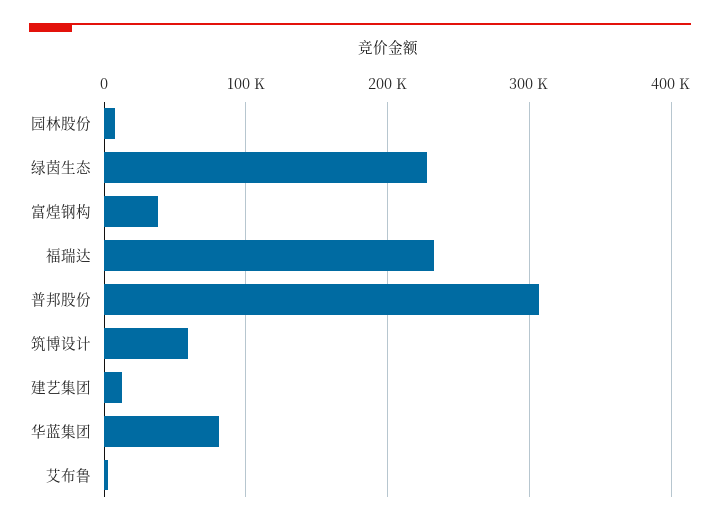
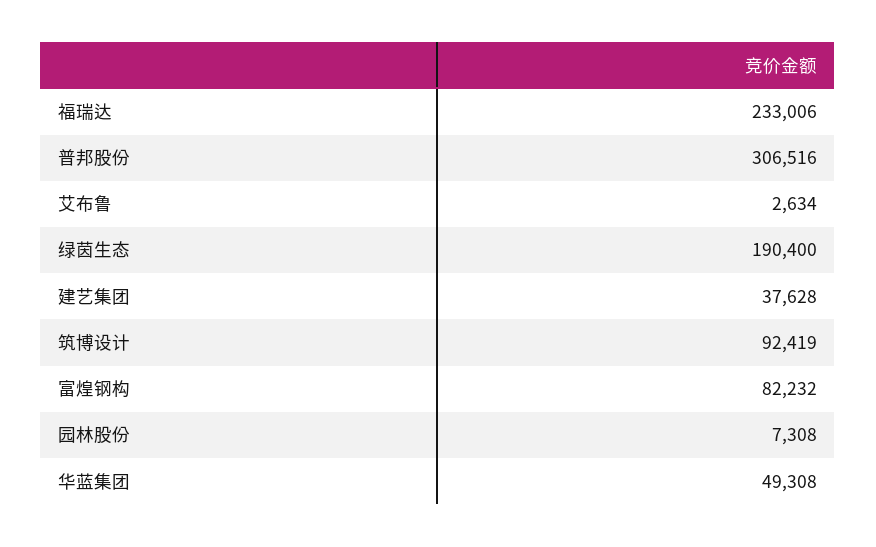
  {
    "园林股份": 7308,
-   "绿茵生态": 230000,
+   "绿茵生态": 190400,
-   "富煌钢构": 40000,
+   "富煌钢构": 82232,
    "福瑞达": 233006,
    "普邦股份": 306516,
-   "筑博设计": 60000,
+   "筑博设计": 92419,
-   "建艺集团": 10000,
+   "建艺集团": 37628,
-   "华蓝集团": 80000,
+   "华蓝集团": 49308,
    "艾布鲁": 2634
  }

